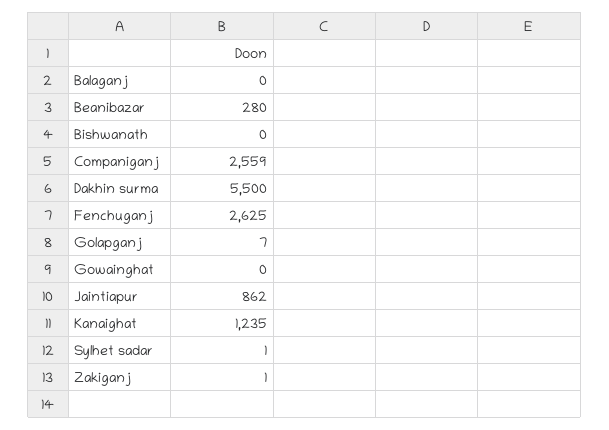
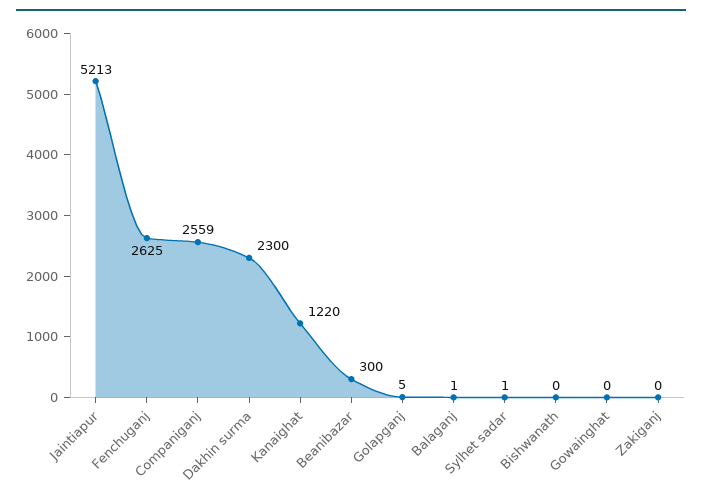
  {
-   "Balaganj": 0,
+   "Balaganj": 1,
-   "Beanibazar": 280,
+   "Beanibazar": 300,
    "Bishwanath": 0,
    "Companiganj": 2559,
-   "Dakhin surma": 5500,
+   "Dakhin surma": 2300,
    "Fenchuganj": 2625,
-   "Golapganj": 7,
+   "Golapganj": 5,
    "Gowainghat": 0,
-   "Jaintiapur": 862,
+   "Jaintiapur": 5213,
-   "Kanaighat": 1235,
+   "Kanaighat": 1220,
    "Sylhet sadar": 1,
-   "Zakiganj": 1
+   "Zakiganj": 0
  }

